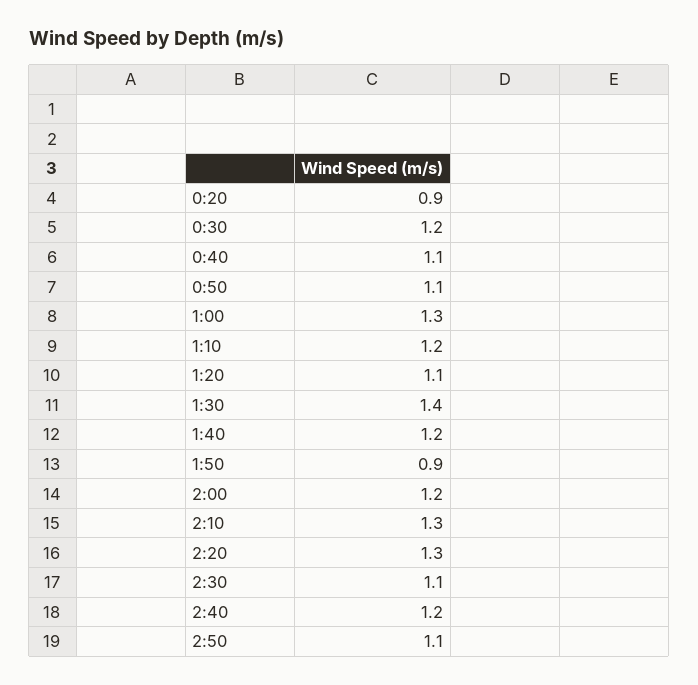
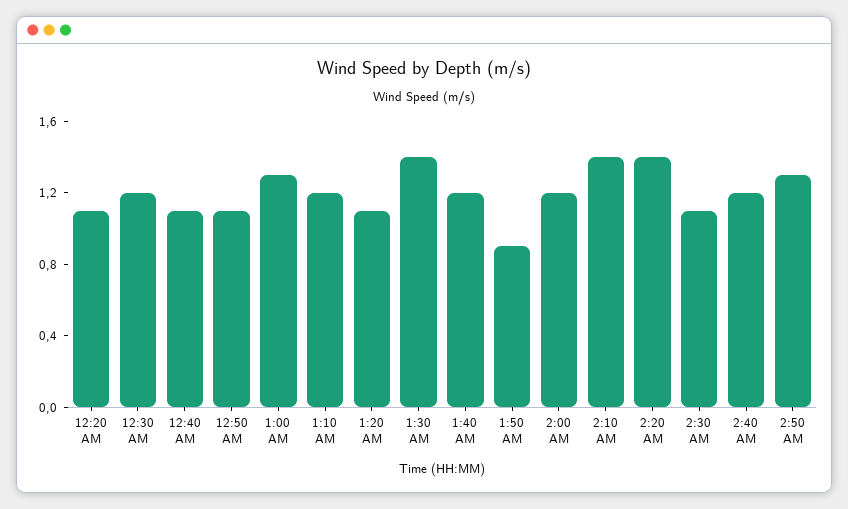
  {
-   "0:20": 0.9,
+   "0:20": 1.1,
    "0:30": 1.2,
    "0:40": 1.1,
    "0:50": 1.1,
    "1:00": 1.3,
    "1:10": 1.2,
    "1:20": 1.1,
    "1:30": 1.4,
    "1:40": 1.2,
    "1:50": 0.9,
    "2:00": 1.2,
-   "2:10": 1.3,
+   "2:10": 1.4,
-   "2:20": 1.3,
+   "2:20": 1.4,
    "2:30": 1.1,
    "2:40": 1.2,
-   "2:50": 1.1
+   "2:50": 1.3
  }

